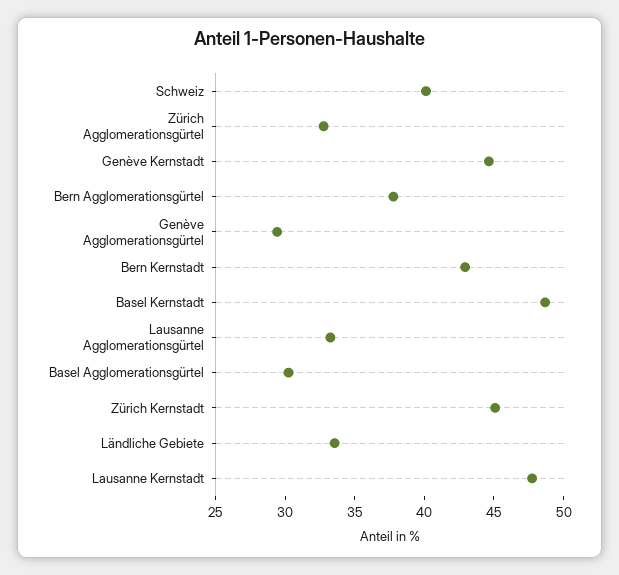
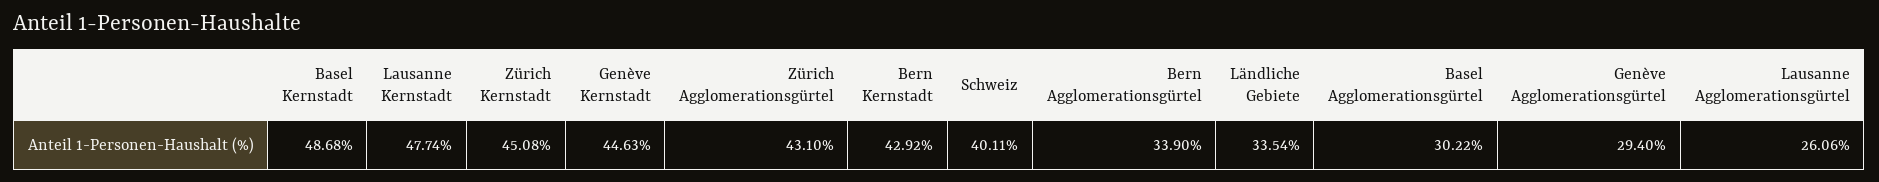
  {
    "Schweiz": 40.11,
-   "Zürich Agglomerationsgürtel": 33,
+   "Zürich Agglomerationsgürtel": 43.1,
    "Genève Kernstadt": 44.63,
-   "Bern Agglomerationsgürtel": 38,
+   "Bern Agglomerationsgürtel": 33.9,
    "Genève Agglomerationsgürtel": 29.4,
    "Bern Kernstadt": 42.92,
    "Basel Kernstadt": 48.68,
-   "Lausanne Agglomerationsgürtel": 33,
+   "Lausanne Agglomerationsgürtel": 26.06,
    "Basel Agglomerationsgürtel": 30.22,
    "Zürich Kernstadt": 45.08,
    "Ländliche Gebiete": 33.54,
    "Lausanne Kernstadt": 47.74
  }

